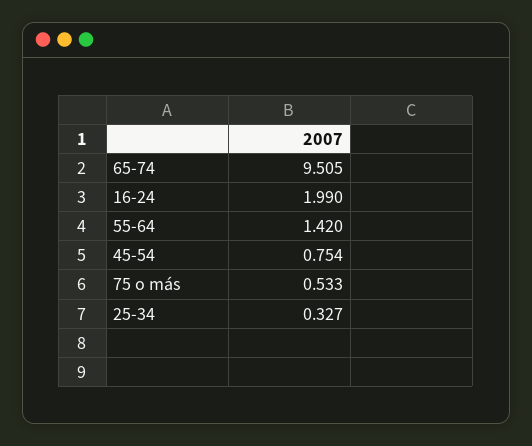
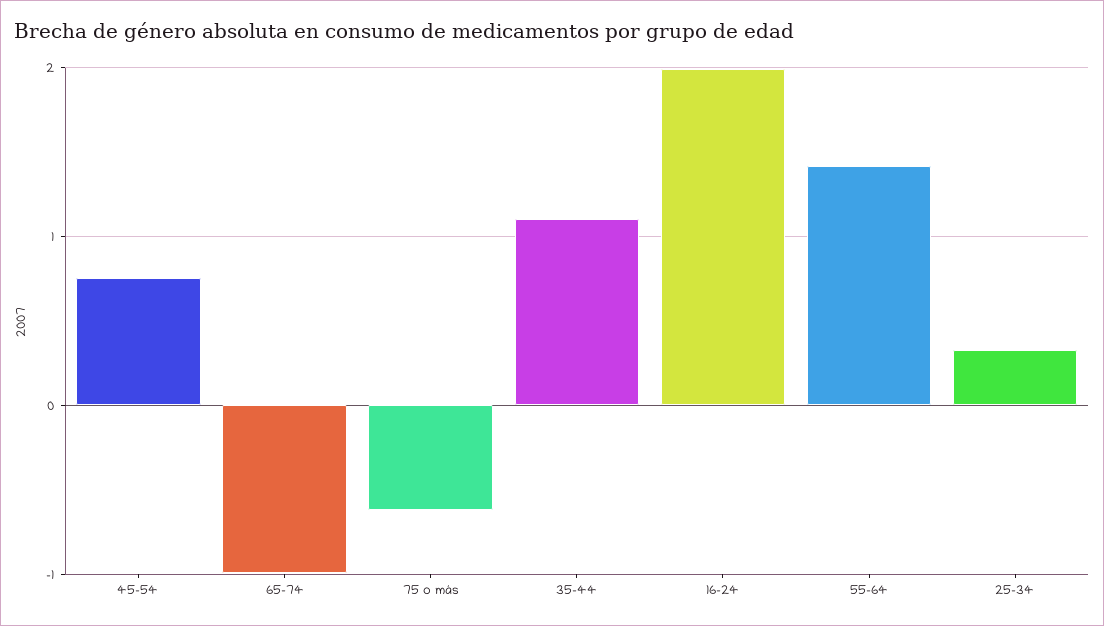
  {
-   "65-74": 9.505,
+   "65-74": -1,
    "16-24": 1.99,
    "55-64": 1.42,
    "45-54": 0.754,
-   "75 o más": 0.533,
+   "75 o más": -0.6,
-   "25-34": 0.327
+   "25-34": 0.327,
+   "35-44": 1.1
  }

